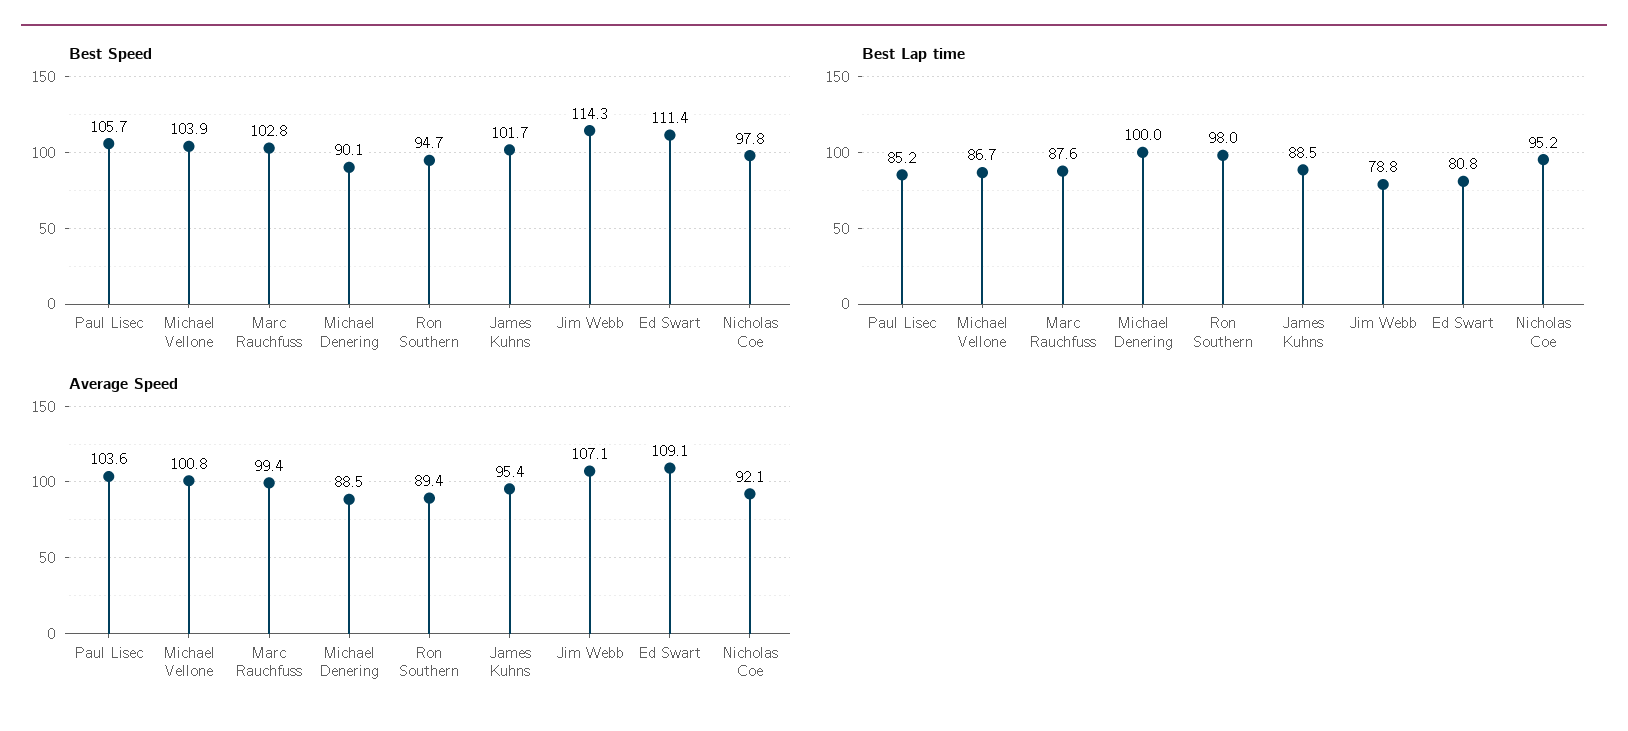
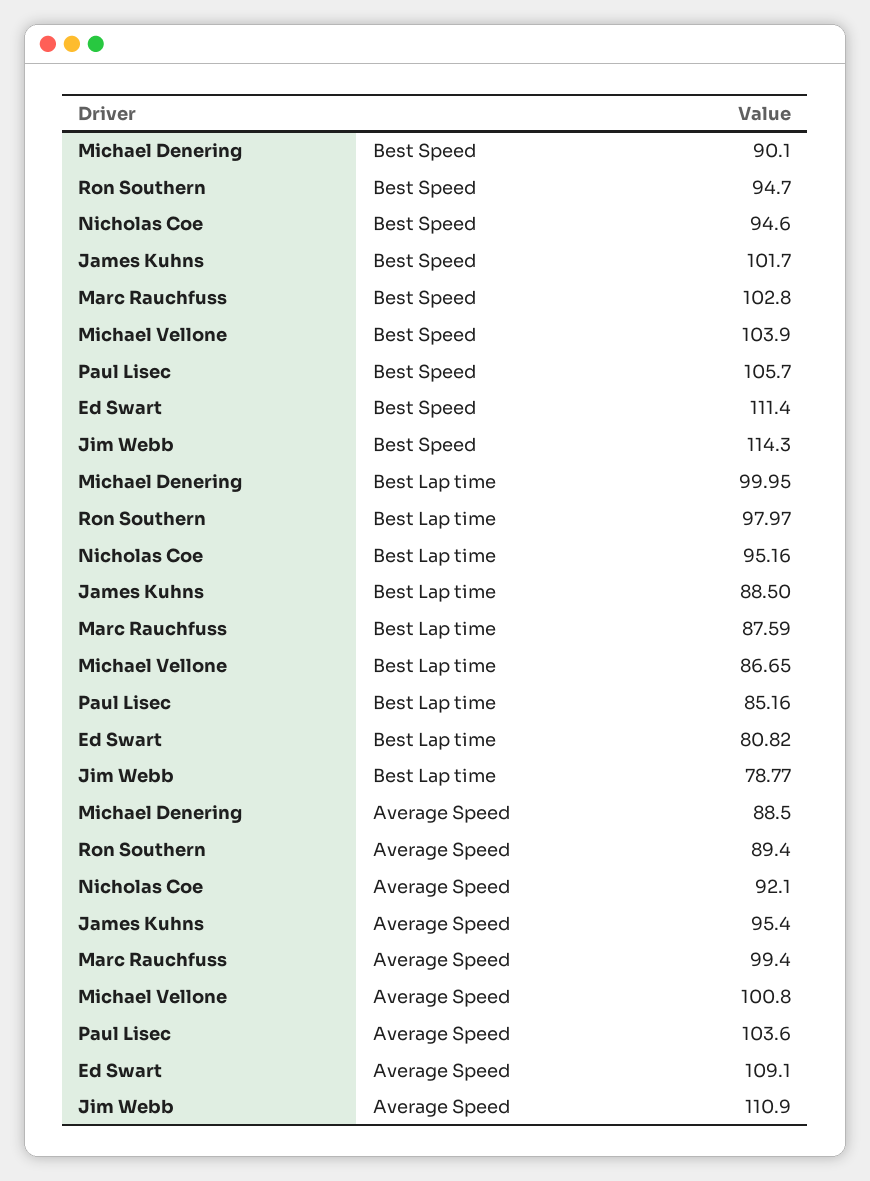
  {
    "Best Speed": {
      "Paul Lisec": 105.7,
      "Michael Vellone": 103.9,
      "Marc Rauchfuss": 102.8,
      "Michael Denering": 90.1,
      "Ron Southern": 94.7,
      "James Kuhns": 101.7,
      "Jim Webb": 114.3,
      "Ed Swart": 111.4,
-     "Nicholas Coe": 97.8
+     "Nicholas Coe": 94.6
    },
    "Best Lap time": {
      "Paul Lisec": 85.16,
      "Michael Vellone": 86.65,
      "Marc Rauchfuss": 87.59,
      "Michael Denering": 99.95,
      "Ron Southern": 97.97,
      "James Kuhns": 88.5,
      "Jim Webb": 78.77,
      "Ed Swart": 80.82,
      "Nicholas Coe": 95.16
    },
    "Average Speed": {
      "Paul Lisec": 103.6,
      "Michael Vellone": 100.8,
      "Marc Rauchfuss": 99.4,
      "Michael Denering": 88.5,
      "Ron Southern": 89.4,
      "James Kuhns": 95.4,
-     "Jim Webb": 107.1,
+     "Jim Webb": 110.9,
      "Ed Swart": 109.1,
      "Nicholas Coe": 92.1
    }
  }

